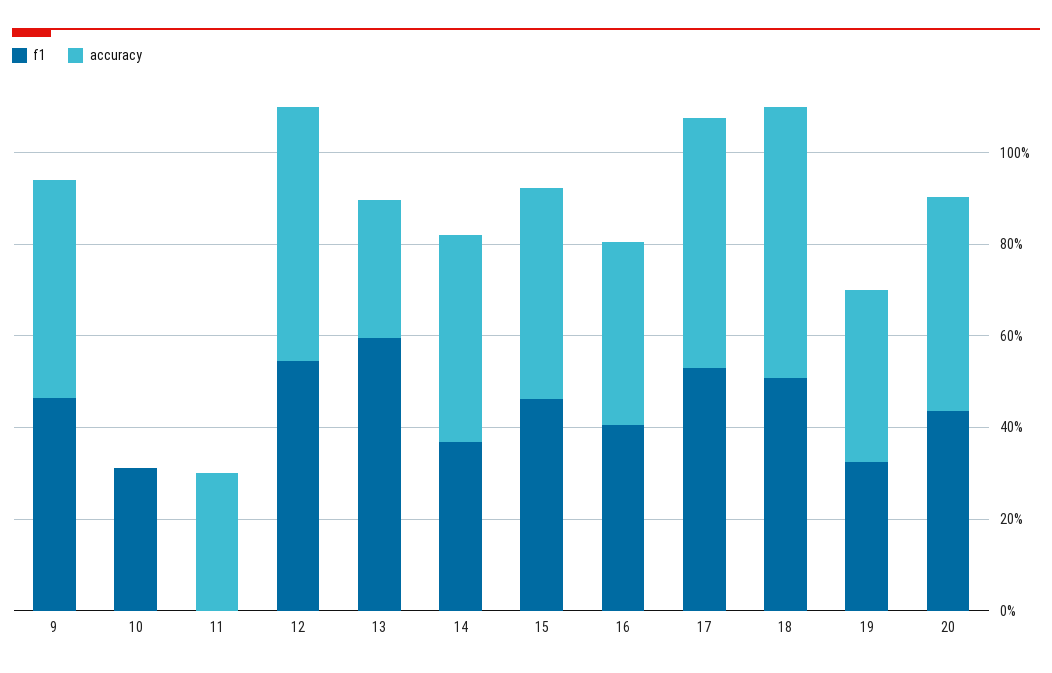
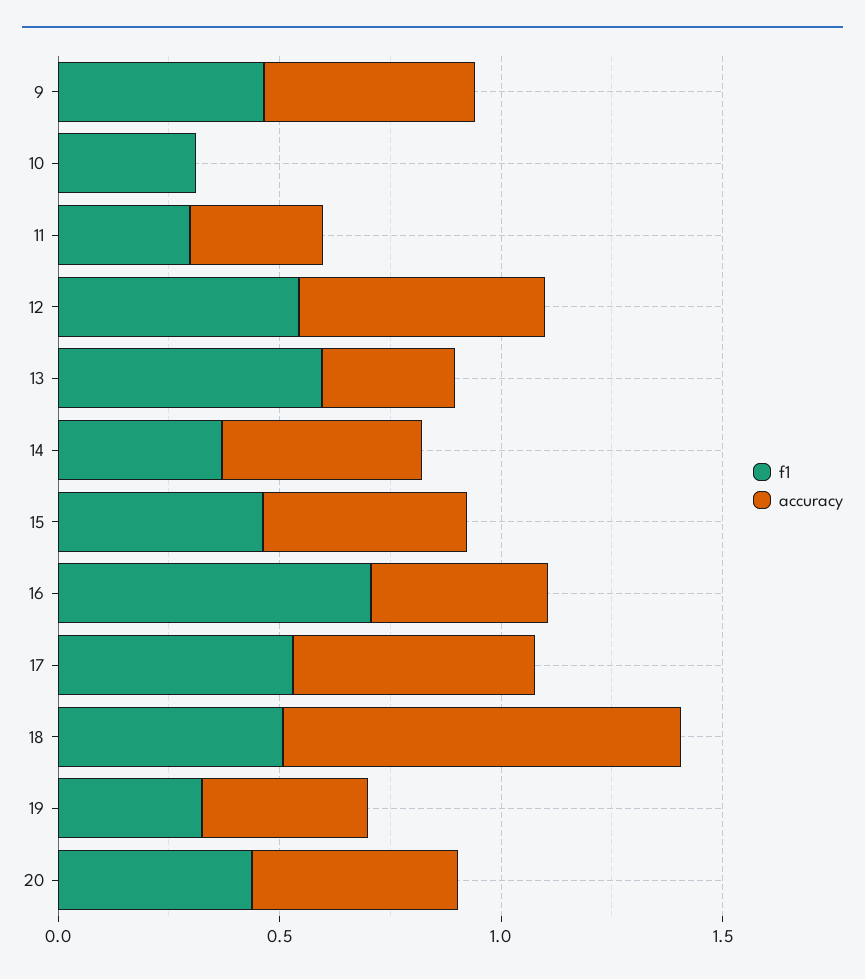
  {
    "f1": {
      "9": 0.45,
      "10": 0.3,
-     "11": 0,
+     "11": 0.3,
      "12": 0.55,
      "13": 0.6,
      "14": 0.35,
      "15": 0.45,
-     "16": 0.4,
+     "16": 0.7,
      "17": 0.55,
      "18": 0.5,
      "19": 0.35,
      "20": 0.45
    },
    "accuracy": {
      "9": 0.5,
      "10": 0,
      "11": 0.3,
      "12": 0.55,
      "13": 0.3,
      "14": 0.45,
      "15": 0.45,
      "16": 0.4,
      "17": 0.55,
-     "18": 0.6,
+     "18": 0.9,
      "19": 0.4,
      "20": 0.45
    }
  }

